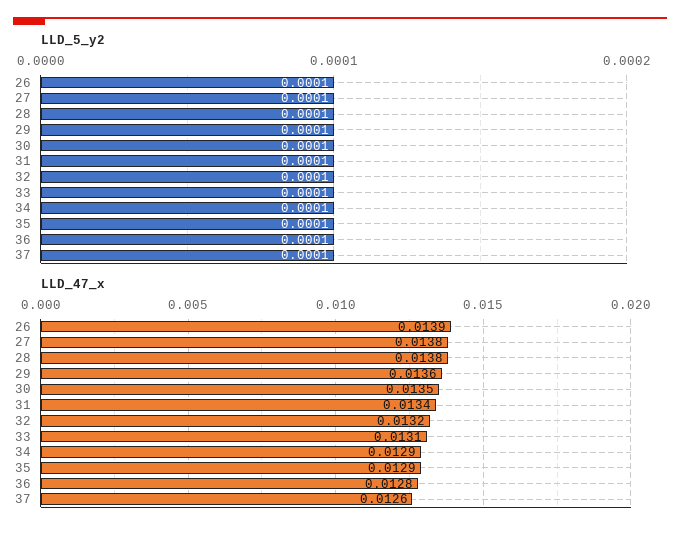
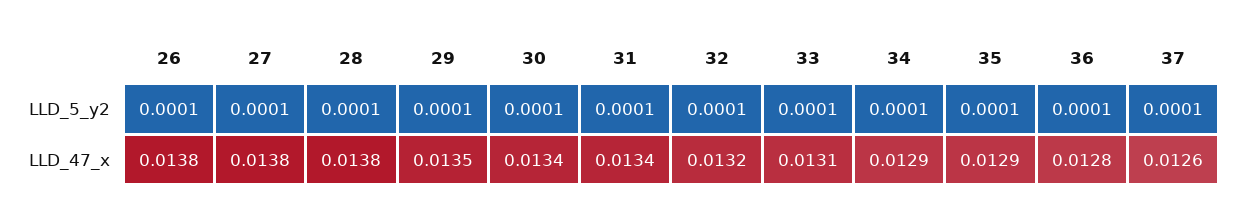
  {
    "LLD_5_y2": {
      "26": 0.0001,
      "27": 0.0001,
      "28": 0.0001,
      "29": 0.0001,
      "30": 0.0001,
      "31": 0.0001,
      "32": 0.0001,
      "33": 0.0001,
      "34": 0.0001,
      "35": 0.0001,
      "36": 0.0001,
      "37": 0.0001
    },
    "LLD_47_x": {
-     "26": 0.0139,
+     "26": 0.0138,
      "27": 0.0138,
      "28": 0.0138,
-     "29": 0.0136,
+     "29": 0.0135,
-     "30": 0.0135,
+     "30": 0.0134,
      "31": 0.0134,
      "32": 0.0132,
      "33": 0.0131,
      "34": 0.0129,
      "35": 0.0129,
      "36": 0.0128,
      "37": 0.0126
    }
  }

